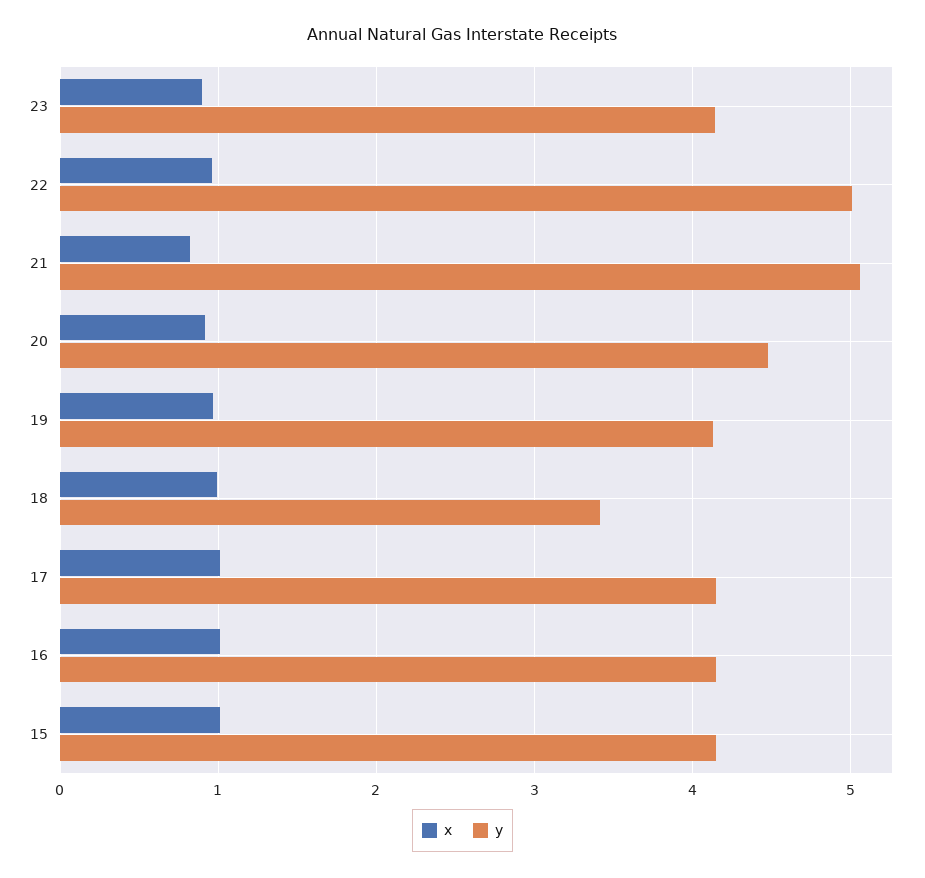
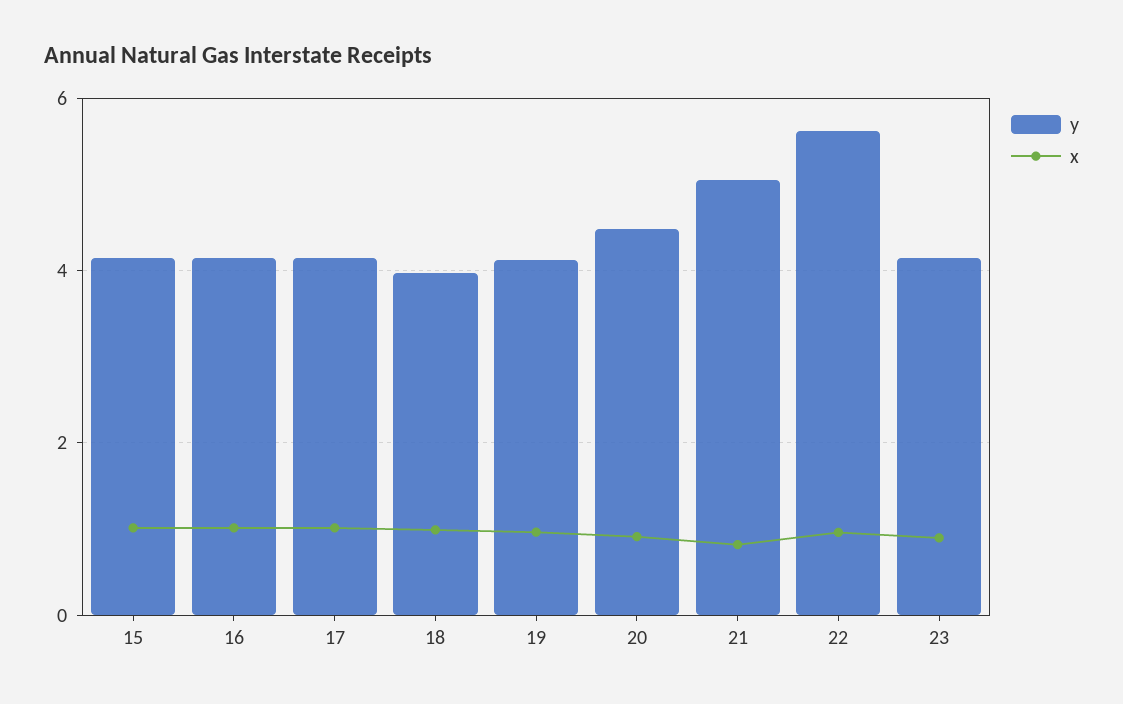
  {
    "x": {
      "23": 0.9,
      "22": 1,
      "21": 0.8,
      "20": 0.9,
      "19": 1,
      "18": 1,
      "17": 1,
      "16": 1,
      "15": 1
    },
    "y": {
      "23": 4.1,
-     "22": 5,
+     "22": 5.6,
      "21": 5.1,
      "20": 4.5,
      "19": 4.1,
-     "18": 3.4,
+     "18": 4,
      "17": 4.1,
      "16": 4.1,
      "15": 4.1
    }
  }

